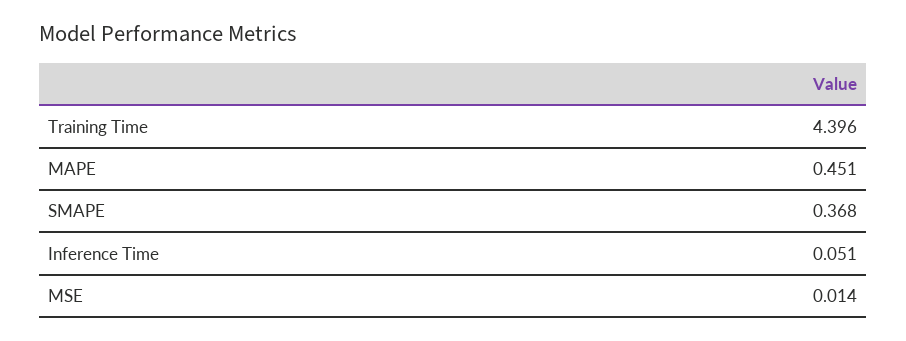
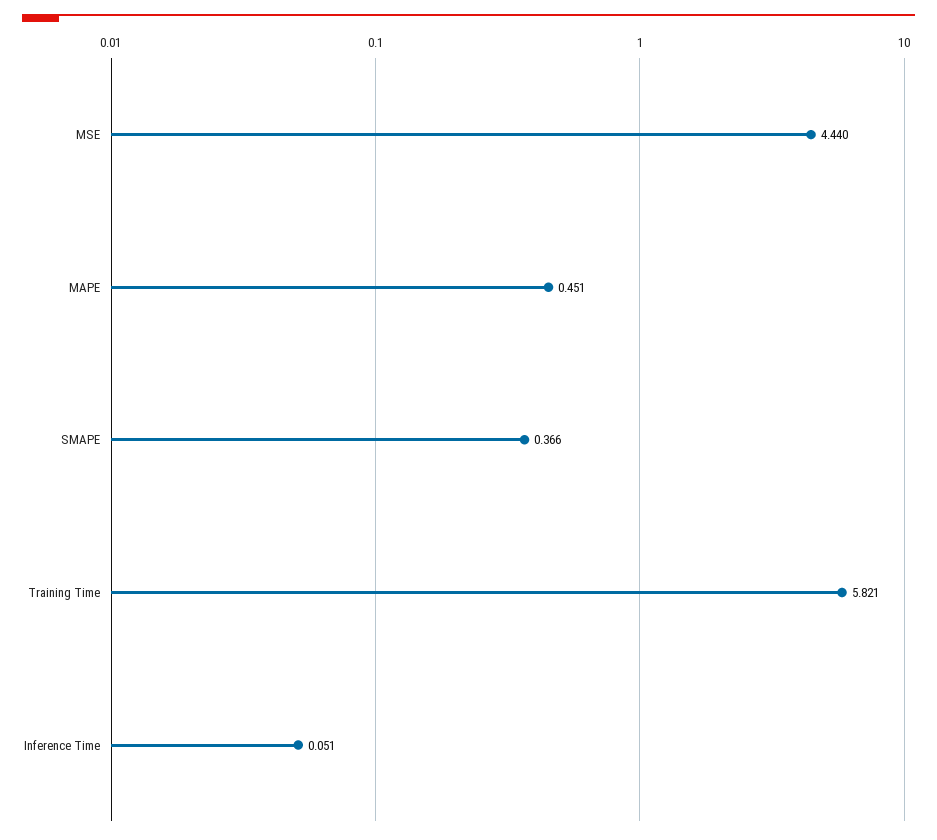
  {
-   "Training Time": 4.396,
+   "Training Time": 5.821,
    "MAPE": 0.451,
-   "SMAPE": 0.368,
+   "SMAPE": 0.366,
    "Inference Time": 0.051,
-   "MSE": 0.014
+   "MSE": 4.44
  }

